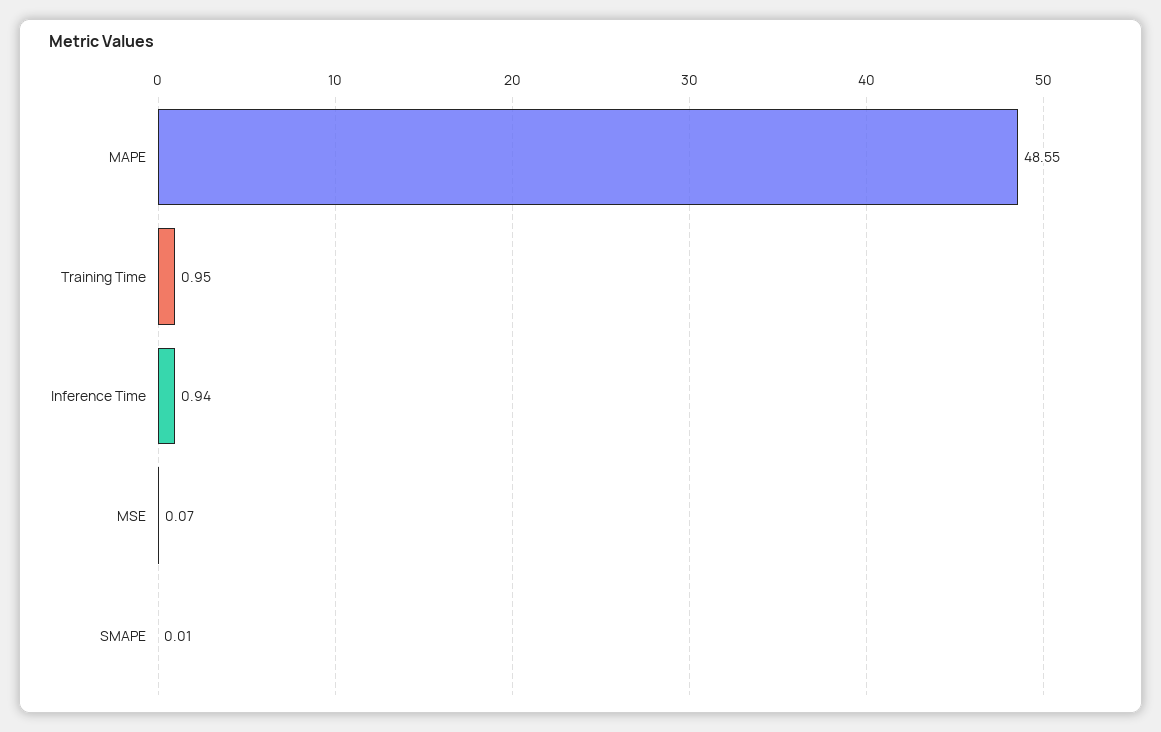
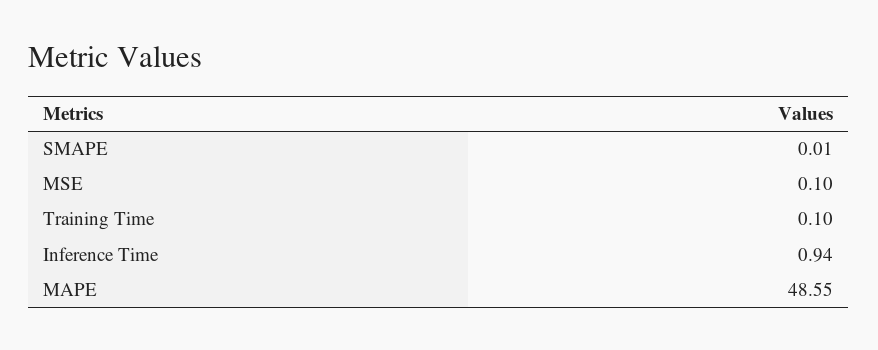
  {
    "MAPE": 48.55,
-   "Training Time": 0.95,
+   "Training Time": 0.1,
    "Inference Time": 0.94,
-   "MSE": 0.07,
+   "MSE": 0.1,
    "SMAPE": 0.01
  }

